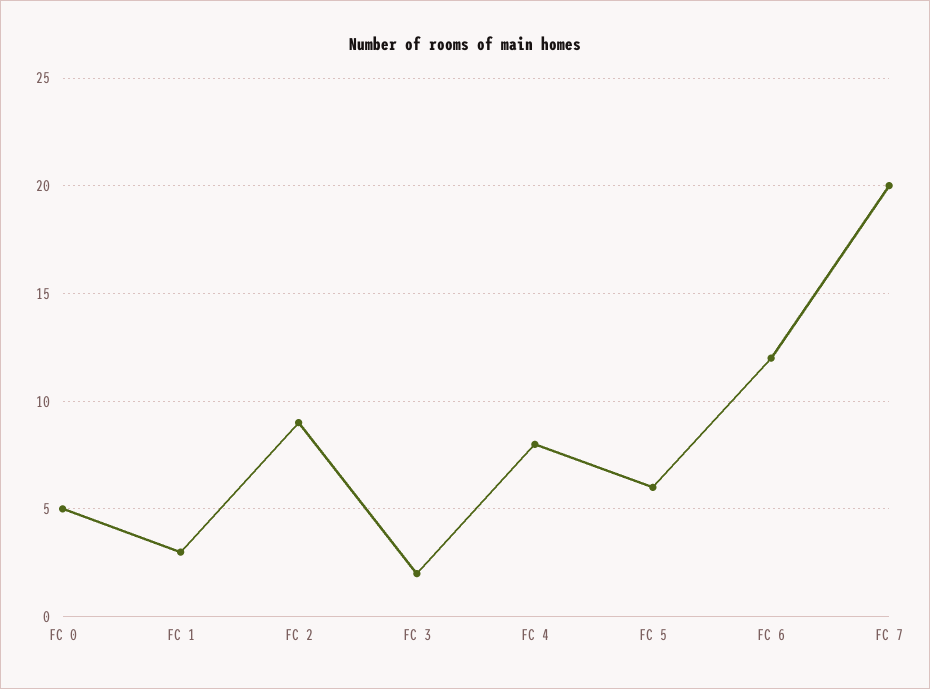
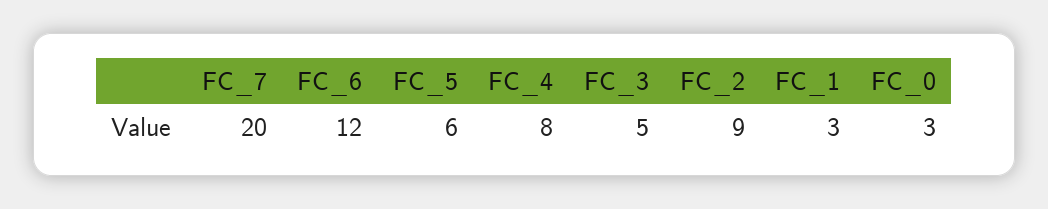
  {
-   "FC 0": 5,
+   "FC 0": 3,
    "FC 1": 3,
    "FC 2": 9,
-   "FC 3": 2,
+   "FC 3": 5,
    "FC 4": 8,
    "FC 5": 6,
    "FC 6": 12,
    "FC 7": 20
  }

